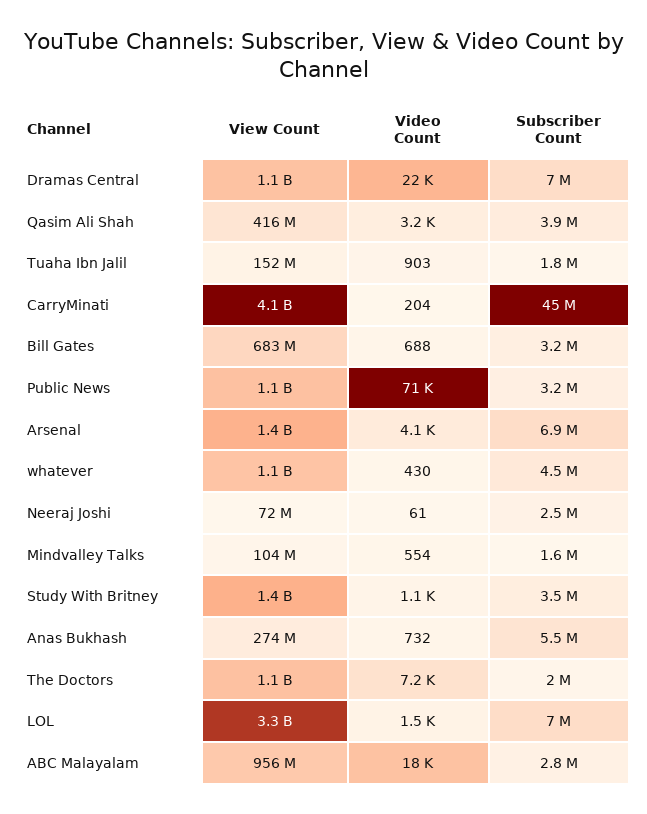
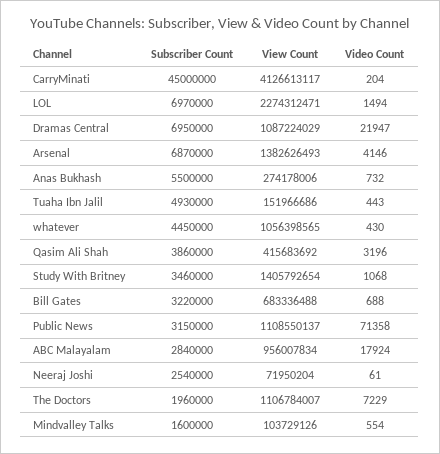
  {
    "View Count": {
      "Dramas Central": 1087224029,
      "Qasim Ali Shah": 415683692,
      "Tuaha Ibn Jalil": 151966686,
      "CarryMinati": 4126613117,
      "Bill Gates": 683336488,
      "Public News": 1108550137,
      "Arsenal": 1382626493,
      "whatever": 1056398565,
      "Neeraj Joshi": 71950204,
      "Mindvalley Talks": 103729126,
      "Study With Britney": 1405792654,
      "Anas Bukhash": 274178006,
      "The Doctors": 1106784007,
-     "LOL": 3300000000,
+     "LOL": 2274312471,
      "ABC Malayalam": 956007834
    },
    "Video Count": {
      "Dramas Central": 21947,
      "Qasim Ali Shah": 3196,
-     "Tuaha Ibn Jalil": 903,
+     "Tuaha Ibn Jalil": 443,
      "CarryMinati": 204,
      "Bill Gates": 688,
      "Public News": 71358,
      "Arsenal": 4146,
      "whatever": 430,
      "Neeraj Joshi": 61,
      "Mindvalley Talks": 554,
      "Study With Britney": 1068,
      "Anas Bukhash": 732,
      "The Doctors": 7229,
      "LOL": 1494,
      "ABC Malayalam": 17924
    },
    "Subscriber Count": {
      "Dramas Central": 6950000,
      "Qasim Ali Shah": 3860000,
-     "Tuaha Ibn Jalil": 1800000,
+     "Tuaha Ibn Jalil": 4930000,
      "CarryMinati": 45000000,
      "Bill Gates": 3220000,
      "Public News": 3150000,
      "Arsenal": 6870000,
      "whatever": 4450000,
      "Neeraj Joshi": 2540000,
      "Mindvalley Talks": 1600000,
      "Study With Britney": 3460000,
      "Anas Bukhash": 5500000,
      "The Doctors": 1960000,
      "LOL": 6970000,
      "ABC Malayalam": 2840000
    }
  }

